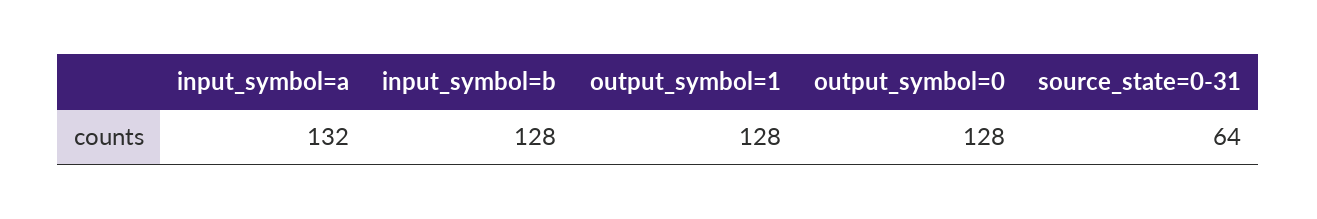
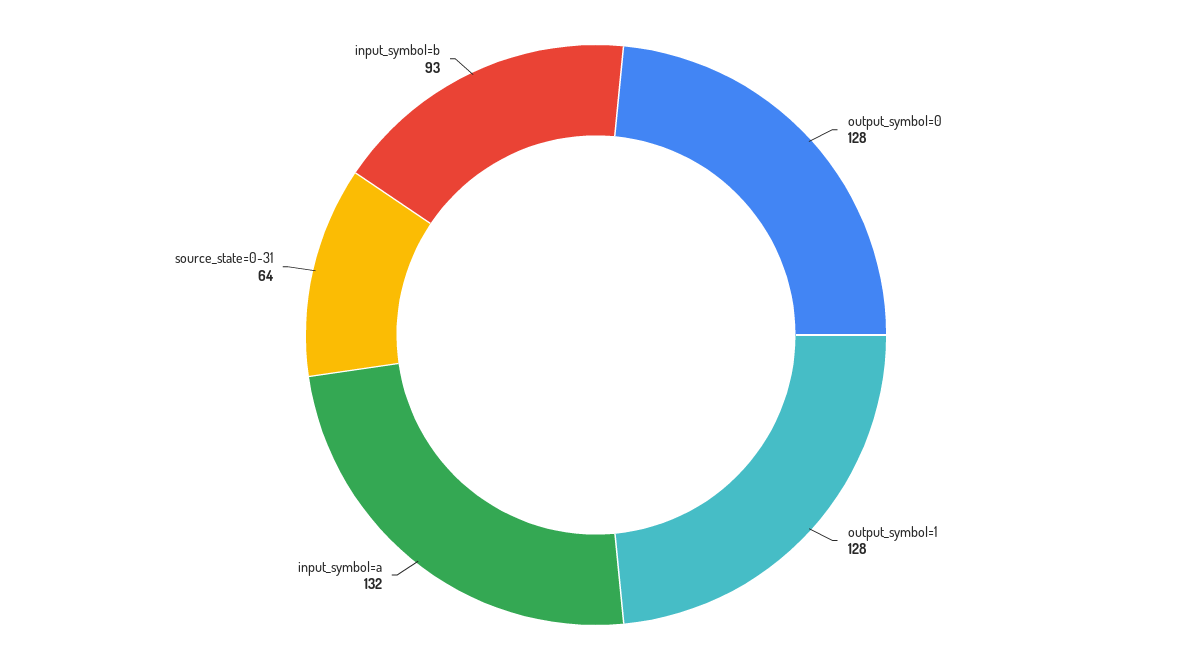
  {
    "input_symbol=a": 132,
-   "input_symbol=b": 128,
+   "input_symbol=b": 93,
    "output_symbol=1": 128,
    "output_symbol=0": 128,
    "source_state=0-31": 64
  }

